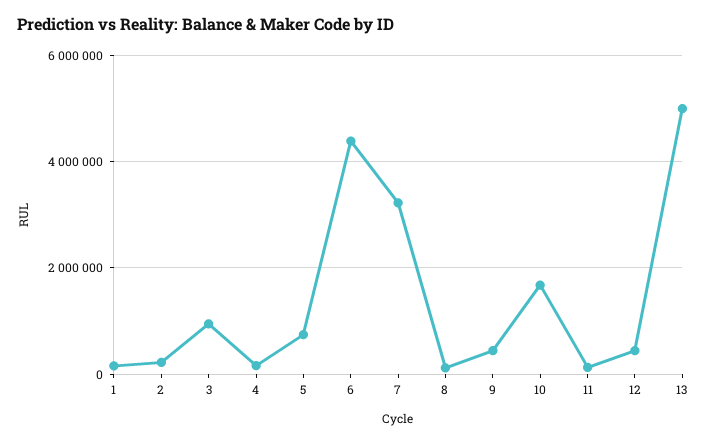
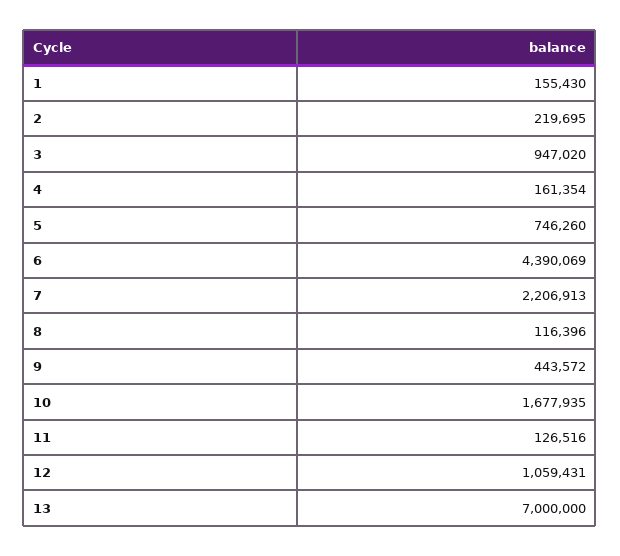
  {
    "1": 155430,
    "2": 219695,
    "3": 947020,
    "4": 161354,
    "5": 746260,
    "6": 4390069,
-   "7": 3200000,
+   "7": 2206913,
    "8": 116396,
    "9": 443572,
    "10": 1677935,
    "11": 126516,
-   "12": 400000,
+   "12": 1059431,
-   "13": 5000000
+   "13": 7000000
  }

